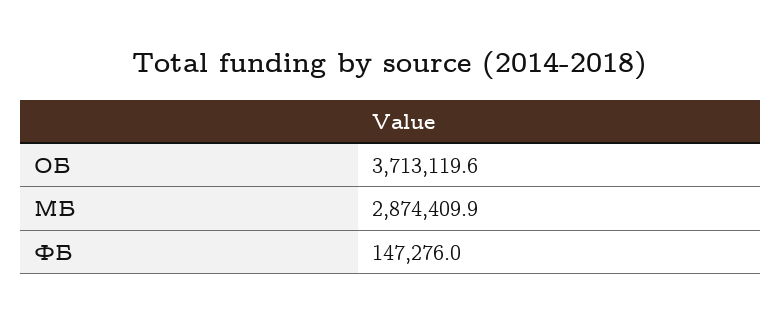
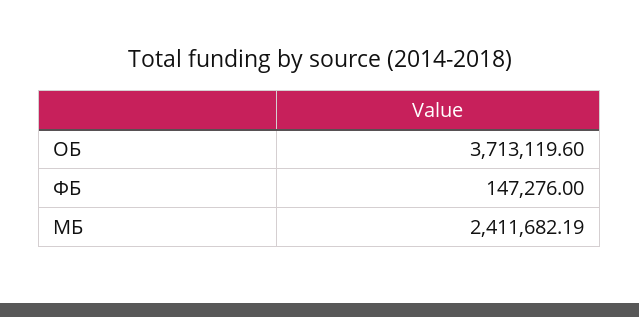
  {
    "ОБ": 3713119.6,
-   "МБ": 2874409.9,
+   "МБ": 2411682.19,
    "ФБ": 147276
  }

